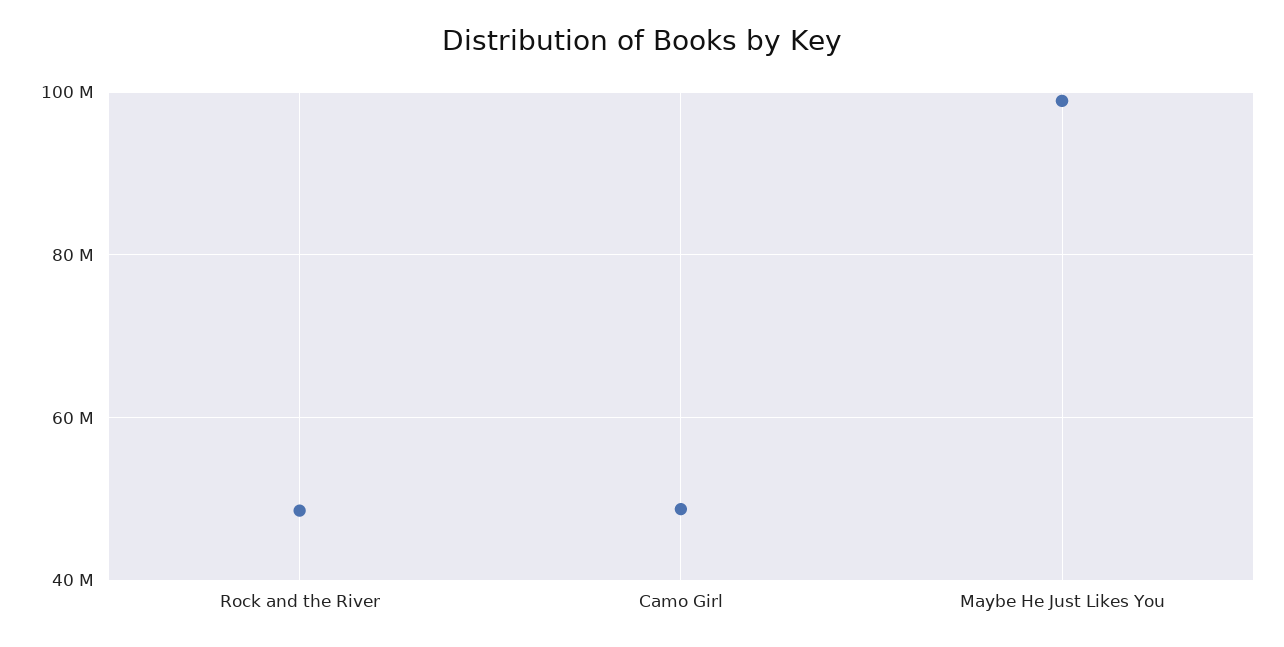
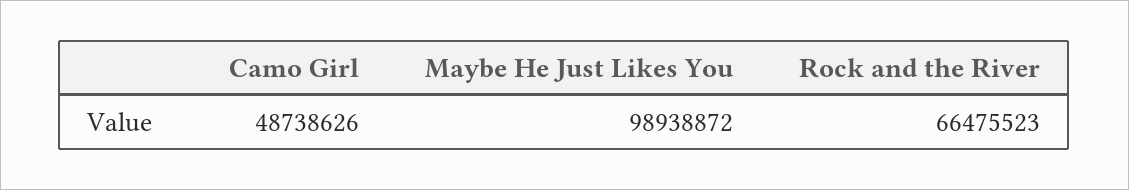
  {
-   "Rock and the River": 48000000,
+   "Rock and the River": 66475523,
    "Camo Girl": 48738626,
    "Maybe He Just Likes You": 98938872
  }

